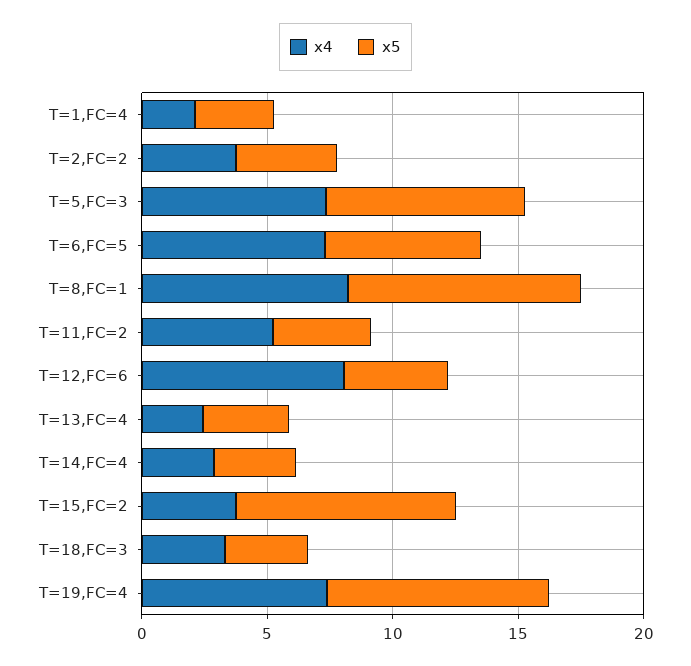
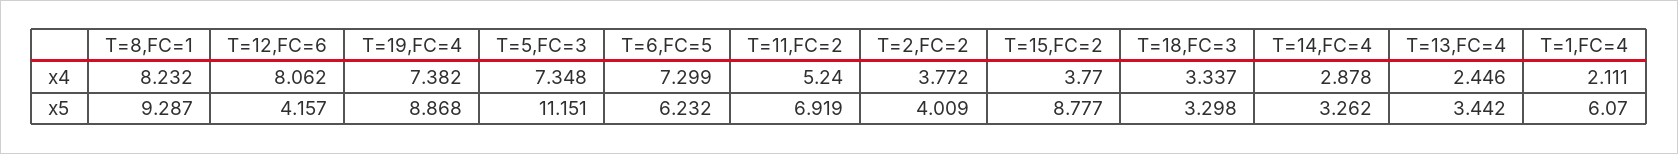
  {
    "x4": {
      "T=1,FC=4": 2.111,
      "T=2,FC=2": 3.772,
      "T=5,FC=3": 7.348,
      "T=6,FC=5": 7.299,
      "T=8,FC=1": 8.232,
      "T=11,FC=2": 5.24,
      "T=12,FC=6": 8.062,
      "T=13,FC=4": 2.446,
      "T=14,FC=4": 2.878,
      "T=15,FC=2": 3.77,
      "T=18,FC=3": 3.337,
      "T=19,FC=4": 7.382
    },
    "x5": {
-     "T=1,FC=4": 3,
+     "T=1,FC=4": 6.07,
      "T=2,FC=2": 4.009,
-     "T=5,FC=3": 8,
+     "T=5,FC=3": 11.151,
      "T=6,FC=5": 6.232,
      "T=8,FC=1": 9.287,
-     "T=11,FC=2": 4,
+     "T=11,FC=2": 6.919,
      "T=12,FC=6": 4.157,
      "T=13,FC=4": 3.442,
      "T=14,FC=4": 3.262,
      "T=15,FC=2": 8.777,
      "T=18,FC=3": 3.298,
      "T=19,FC=4": 8.868
    }
  }

